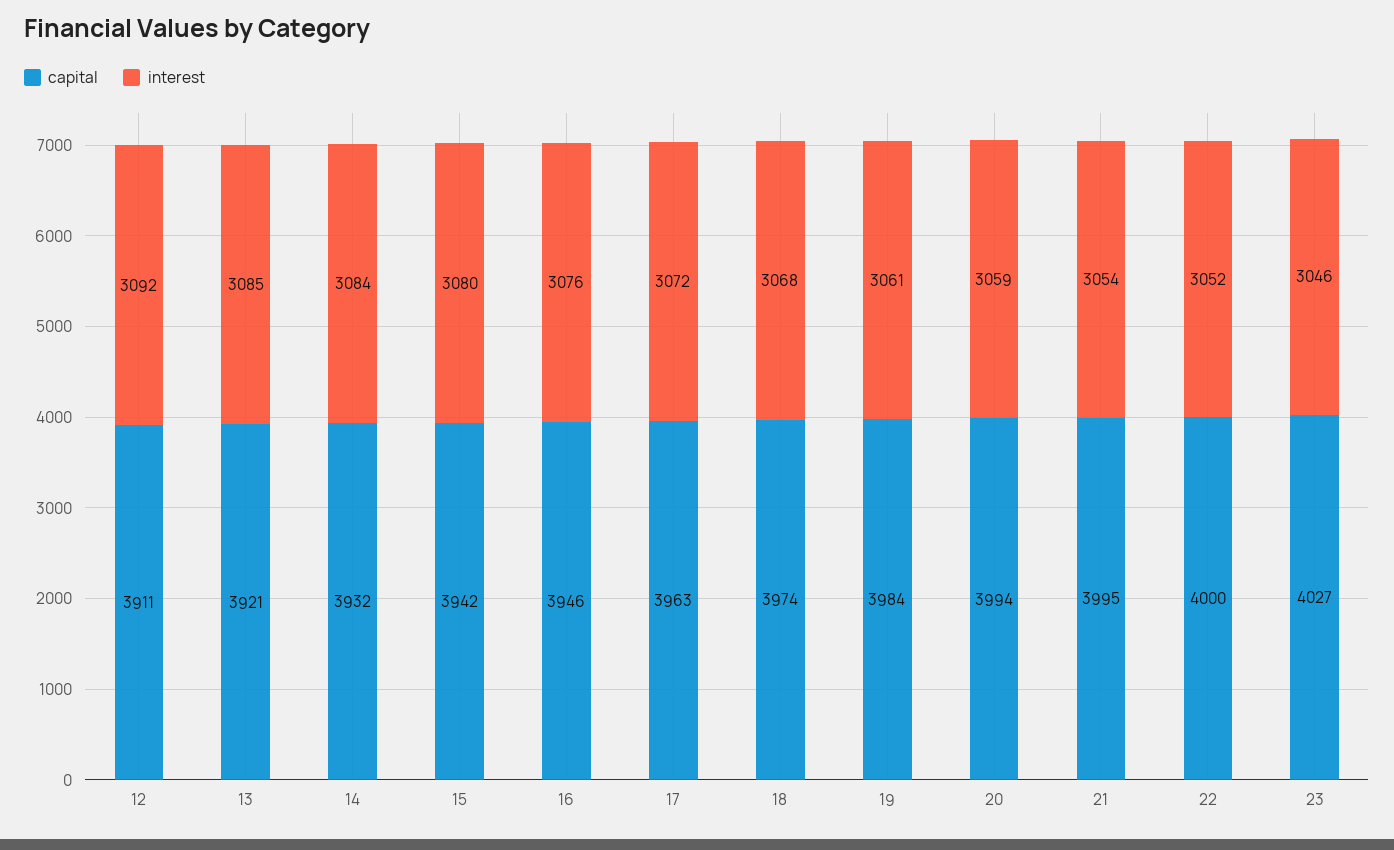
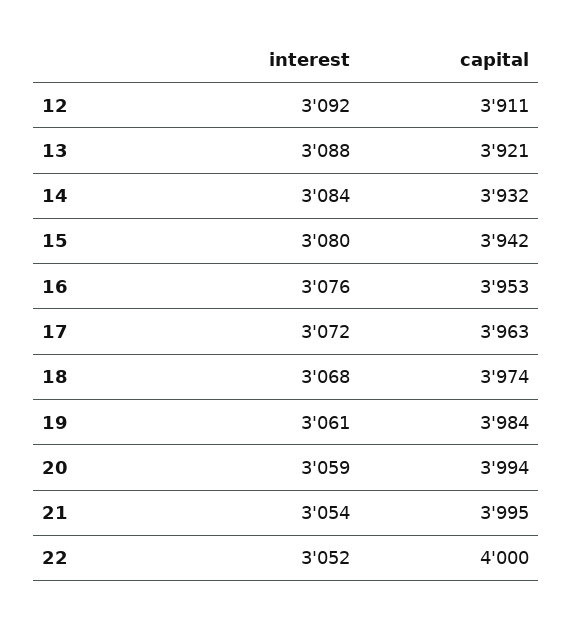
  {
    "capital": {
      "12": 3911,
      "13": 3921,
      "14": 3932,
      "15": 3942,
-     "16": 3946,
+     "16": 3953,
      "17": 3963,
      "18": 3974,
      "19": 3984,
      "20": 3994,
      "21": 3995,
-     "22": 4000,
+     "22": 4000
-     "23": 4027
    },
    "interest": {
      "12": 3092,
-     "13": 3085,
+     "13": 3088,
      "14": 3084,
      "15": 3080,
      "16": 3076,
      "17": 3072,
      "18": 3068,
      "19": 3061,
      "20": 3059,
      "21": 3054,
-     "22": 3052,
+     "22": 3052
-     "23": 3046
    }
  }

